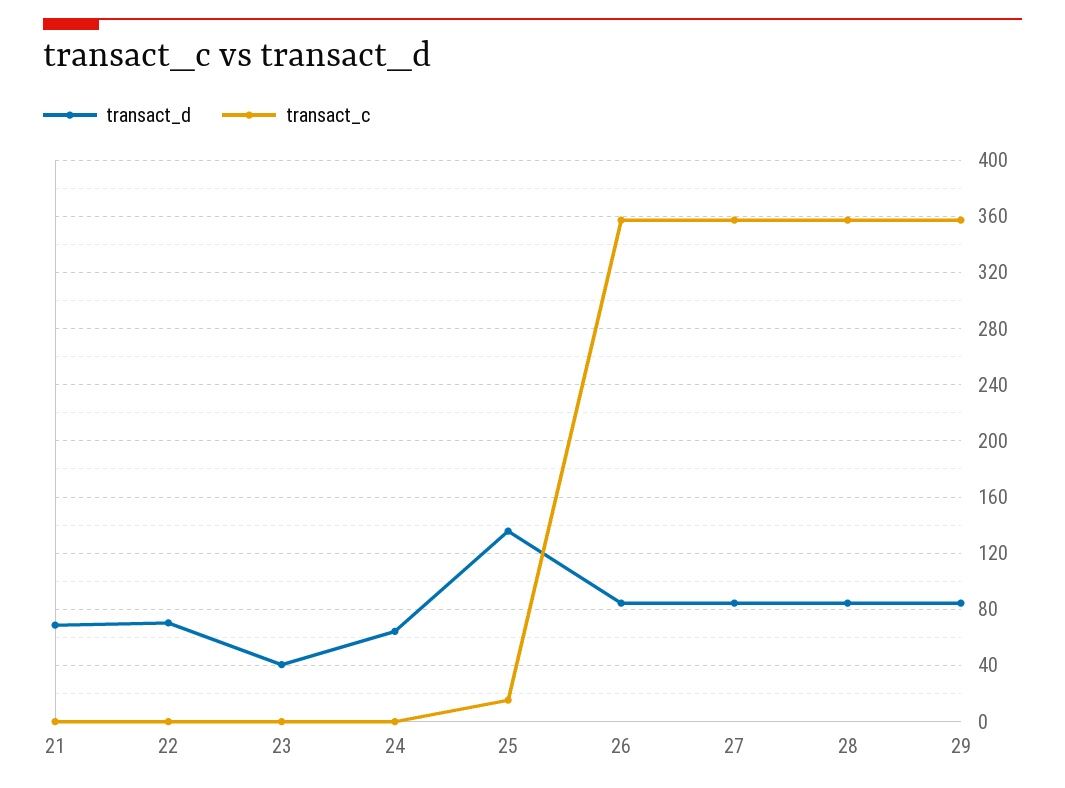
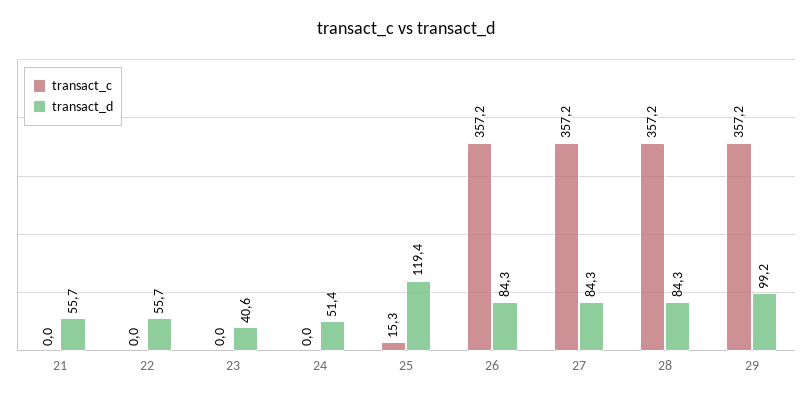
  {
    "transact_d": {
-     "21": 70,
+     "21": 55.7,
-     "22": 70,
+     "22": 55.7,
      "23": 40.6,
-     "24": 65,
+     "24": 51.4,
-     "25": 135,
+     "25": 119.4,
      "26": 84.3,
      "27": 84.3,
      "28": 84.3,
-     "29": 85
+     "29": 99.2
    },
    "transact_c": {
      "21": 0,
      "22": 0,
      "23": 0,
      "24": 0,
      "25": 15.3,
      "26": 357.2,
      "27": 357.2,
      "28": 357.2,
      "29": 357.2
    }
  }

